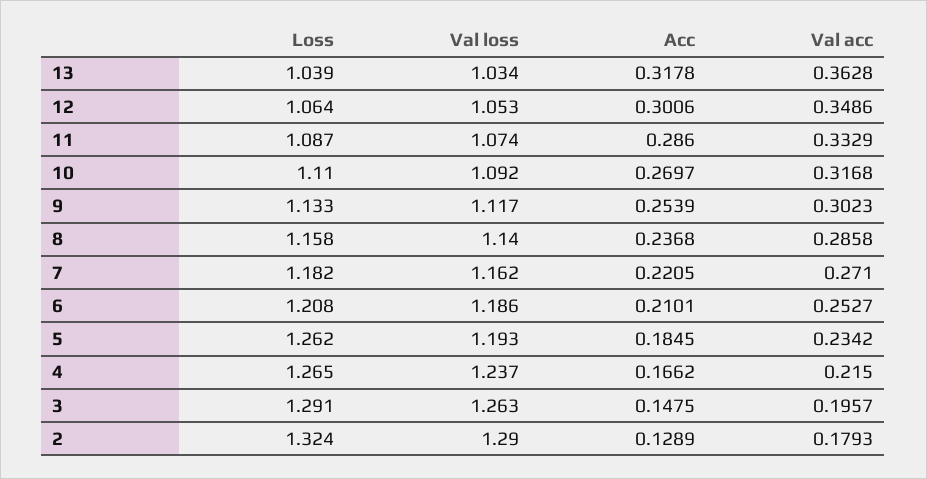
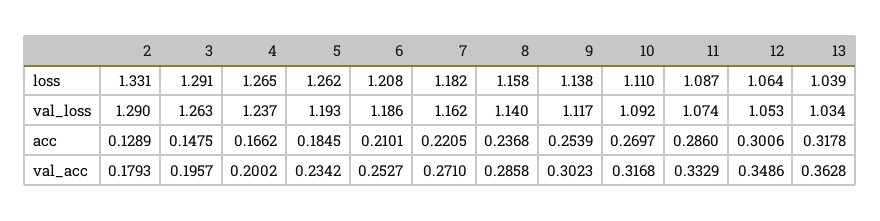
  {
    "Loss": {
      "13": 1.039,
      "12": 1.064,
      "11": 1.087,
      "10": 1.11,
-     "9": 1.133,
+     "9": 1.138,
      "8": 1.158,
      "7": 1.182,
      "6": 1.208,
      "5": 1.262,
      "4": 1.265,
      "3": 1.291,
-     "2": 1.324
+     "2": 1.331
    },
    "Val loss": {
      "13": 1.034,
      "12": 1.053,
      "11": 1.074,
      "10": 1.092,
      "9": 1.117,
      "8": 1.14,
      "7": 1.162,
      "6": 1.186,
      "5": 1.193,
      "4": 1.237,
      "3": 1.263,
      "2": 1.29
    },
    "Acc": {
      "13": 0.3178,
      "12": 0.3006,
      "11": 0.286,
      "10": 0.2697,
      "9": 0.2539,
      "8": 0.2368,
      "7": 0.2205,
      "6": 0.2101,
      "5": 0.1845,
      "4": 0.1662,
      "3": 0.1475,
      "2": 0.1289
    },
    "Val acc": {
      "13": 0.3628,
      "12": 0.3486,
      "11": 0.3329,
      "10": 0.3168,
      "9": 0.3023,
      "8": 0.2858,
      "7": 0.271,
      "6": 0.2527,
      "5": 0.2342,
-     "4": 0.215,
+     "4": 0.2002,
      "3": 0.1957,
      "2": 0.1793
    }
  }

